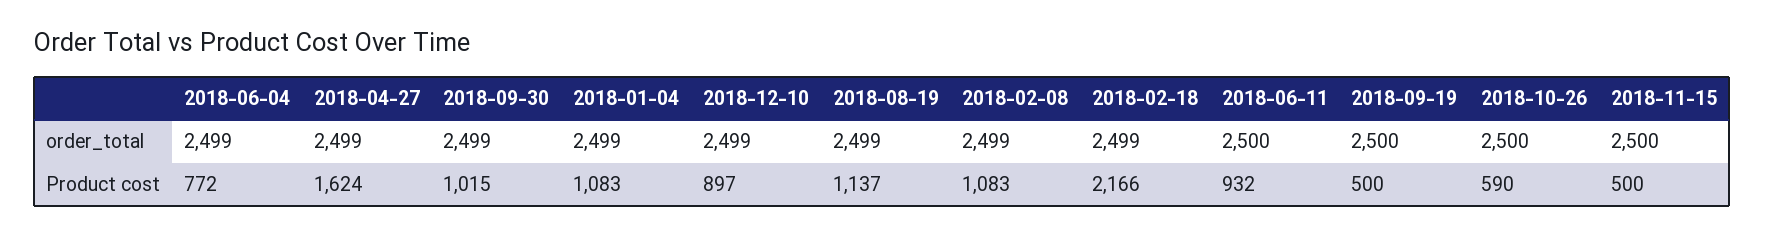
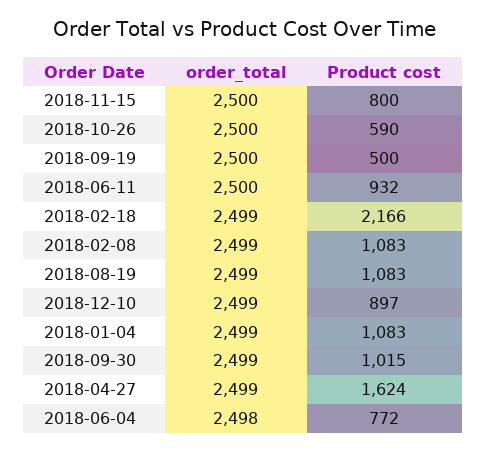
  {
    "2018-06-04": {
-     "order_total": 2499,
+     "order_total": 2498,
      "Product cost": 772
    },
    "2018-04-27": {
      "order_total": 2499,
      "Product cost": 1624
    },
    "2018-09-30": {
      "order_total": 2499,
      "Product cost": 1015
    },
    "2018-01-04": {
      "order_total": 2499,
      "Product cost": 1083
    },
    "2018-12-10": {
      "order_total": 2499,
      "Product cost": 897
    },
    "2018-08-19": {
      "order_total": 2499,
-     "Product cost": 1137
+     "Product cost": 1083
    },
    "2018-02-08": {
      "order_total": 2499,
      "Product cost": 1083
    },
    "2018-02-18": {
      "order_total": 2499,
      "Product cost": 2166
    },
    "2018-06-11": {
      "order_total": 2500,
      "Product cost": 932
    },
    "2018-09-19": {
      "order_total": 2500,
      "Product cost": 500
    },
    "2018-10-26": {
      "order_total": 2500,
      "Product cost": 590
    },
    "2018-11-15": {
      "order_total": 2500,
-     "Product cost": 500
+     "Product cost": 800
    }
  }

